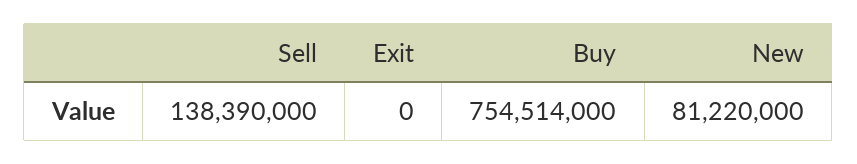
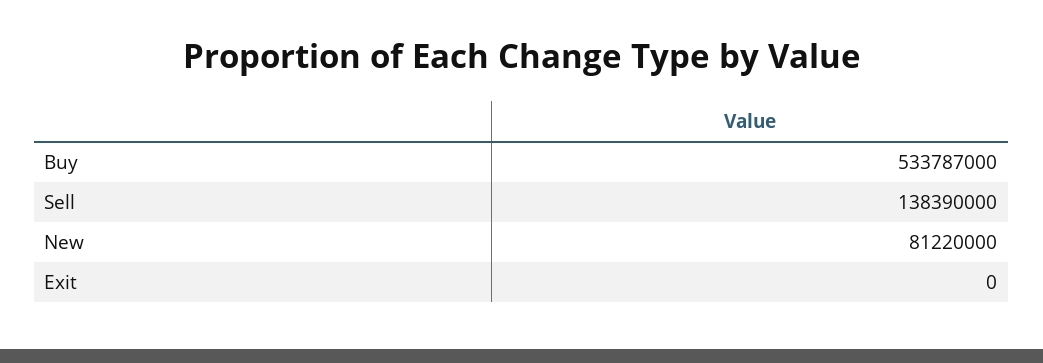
  {
    "Sell": 138390000,
    "Exit": 0,
-   "Buy": 754514000,
+   "Buy": 533787000,
    "New": 81220000
  }

